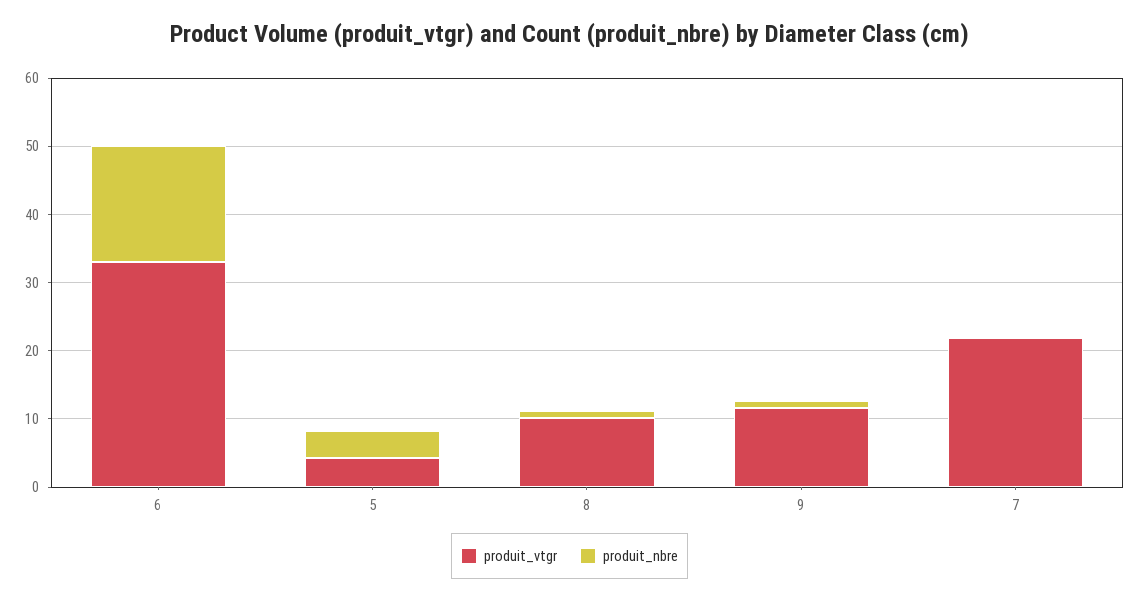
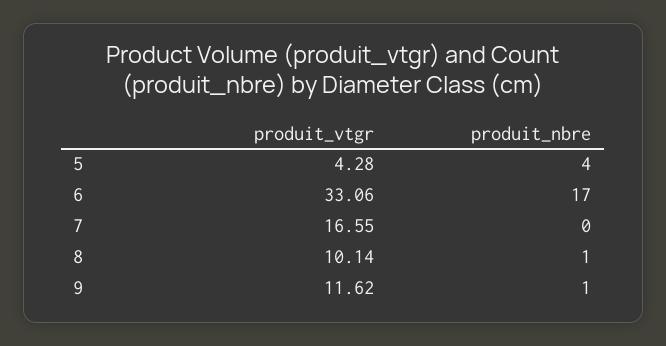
  {
    "produit_vtgr": {
      "6": 33.06,
      "5": 4.28,
      "8": 10.14,
      "9": 11.62,
-     "7": 22
+     "7": 16.55
    },
    "produit_nbre": {
      "6": 17,
      "5": 4,
      "8": 1,
      "9": 1,
      "7": 0
    }
  }

